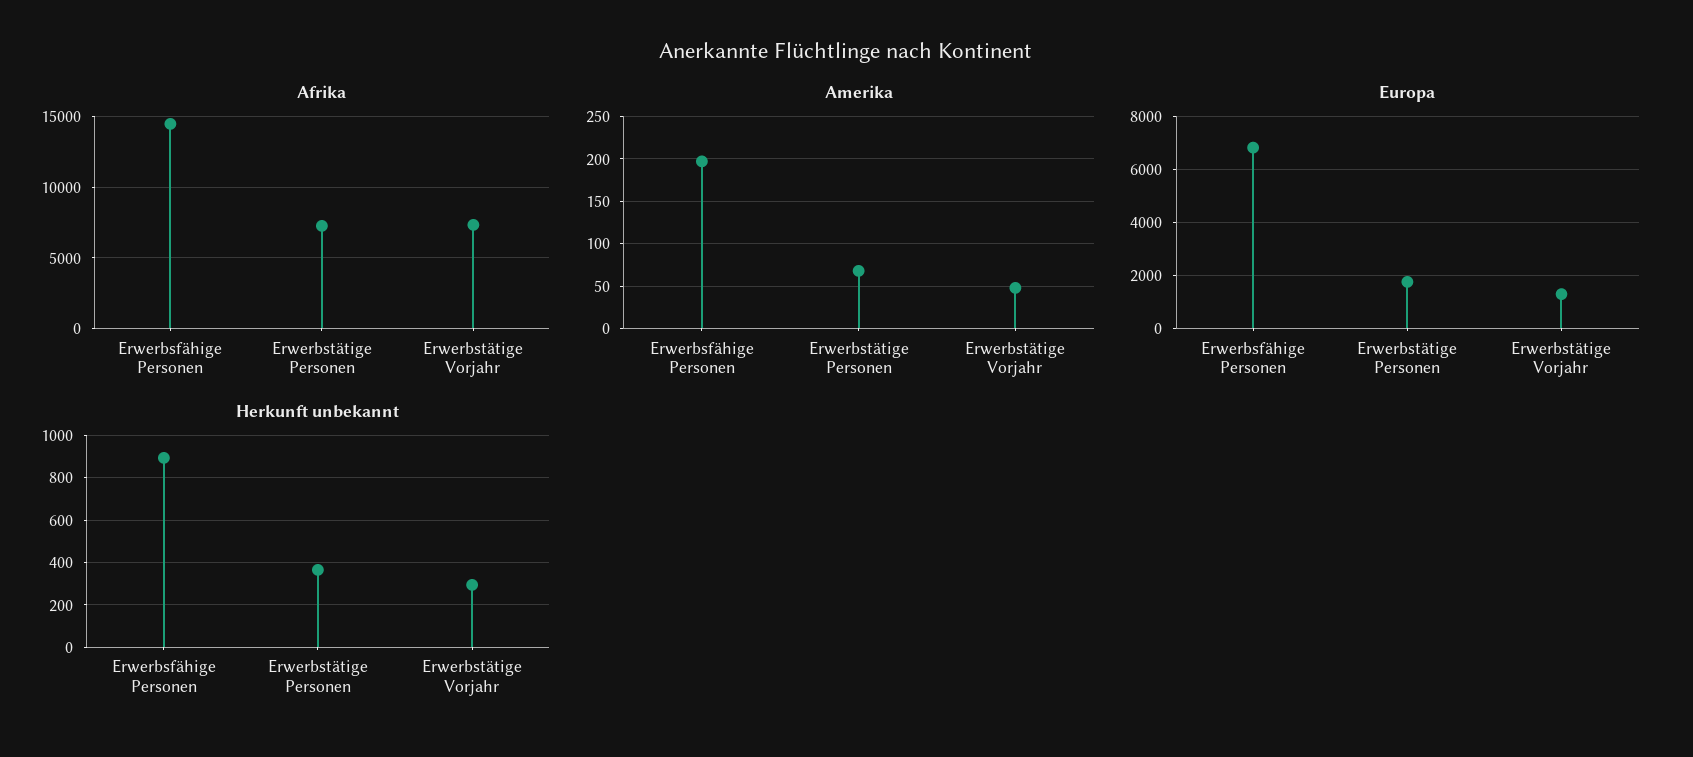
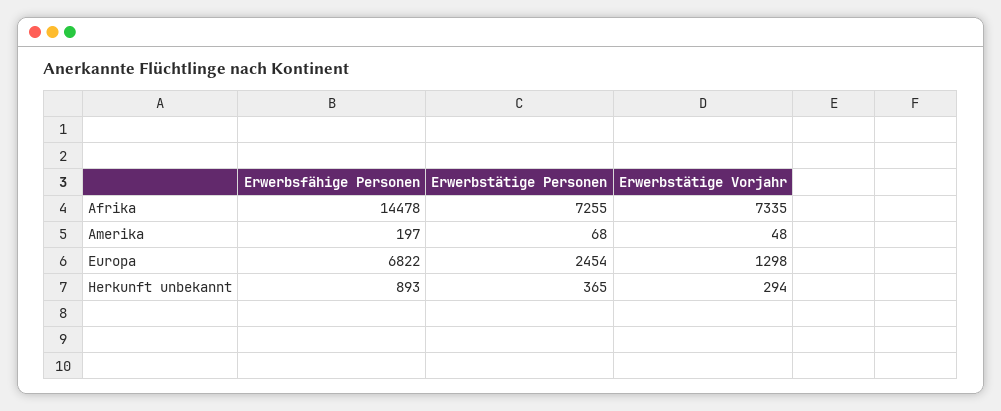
  {
    "Afrika": {
      "Erwerbsfähige Personen": 14478,
      "Erwerbstätige Personen": 7255,
      "Erwerbstätige Vorjahr": 7335
    },
    "Amerika": {
      "Erwerbsfähige Personen": 197,
      "Erwerbstätige Personen": 68,
      "Erwerbstätige Vorjahr": 48
    },
    "Europa": {
      "Erwerbsfähige Personen": 6822,
-     "Erwerbstätige Personen": 1750,
+     "Erwerbstätige Personen": 2454,
      "Erwerbstätige Vorjahr": 1298
    },
    "Herkunft unbekannt": {
      "Erwerbsfähige Personen": 893,
      "Erwerbstätige Personen": 365,
      "Erwerbstätige Vorjahr": 294
    }
  }

